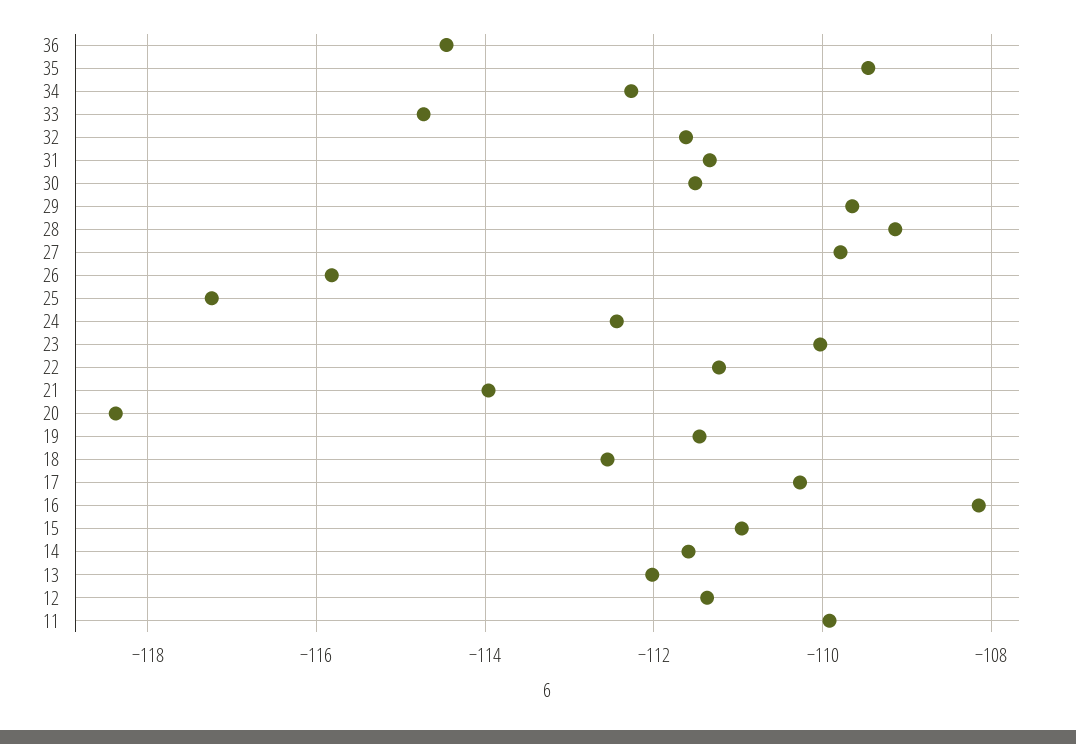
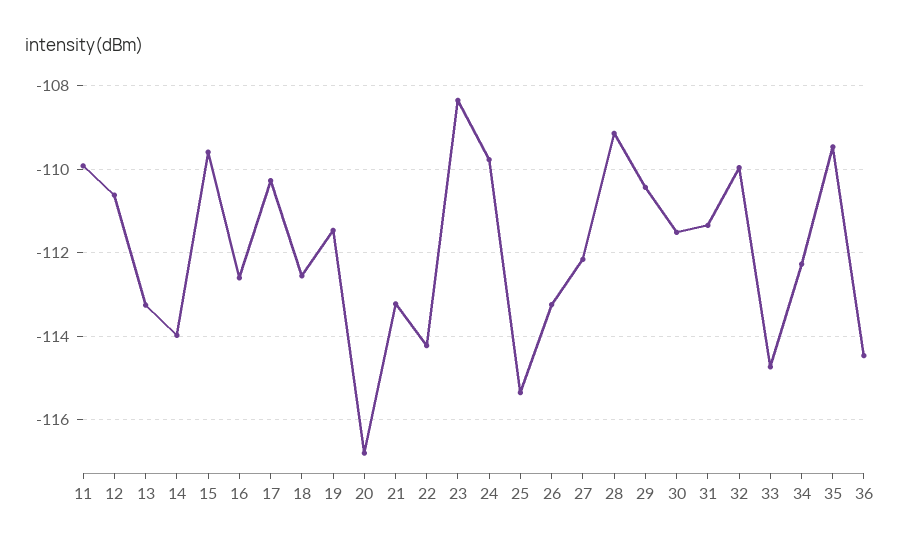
  {
    "36": -114.4,
    "35": -109.4,
    "34": -112.2,
    "33": -114.8,
-   "32": -111.6,
+   "32": -110,
    "31": -111.4,
    "30": -111.6,
-   "29": -109.6,
+   "29": -110.4,
    "28": -109.2,
-   "27": -109.8,
+   "27": -112.2,
-   "26": -115.8,
+   "26": -113.2,
-   "25": -117.2,
+   "25": -115.4,
-   "24": -112.4,
+   "24": -109.8,
-   "23": -110,
+   "23": -108.4,
-   "22": -111.2,
+   "22": -114.2,
-   "21": -114,
+   "21": -113.2,
-   "20": -118.4,
+   "20": -116.8,
    "19": -111.4,
    "18": -112.6,
    "17": -110.2,
-   "16": -108.2,
+   "16": -112.6,
-   "15": -111,
+   "15": -109.6,
-   "14": -111.6,
+   "14": -114,
-   "13": -112,
+   "13": -113.2,
-   "12": -111.4,
+   "12": -110.6,
    "11": -110
  }

